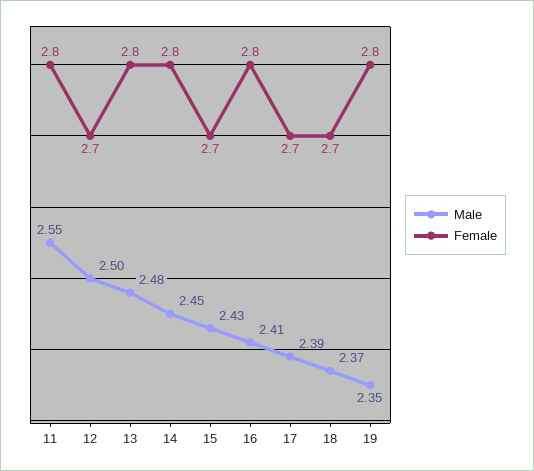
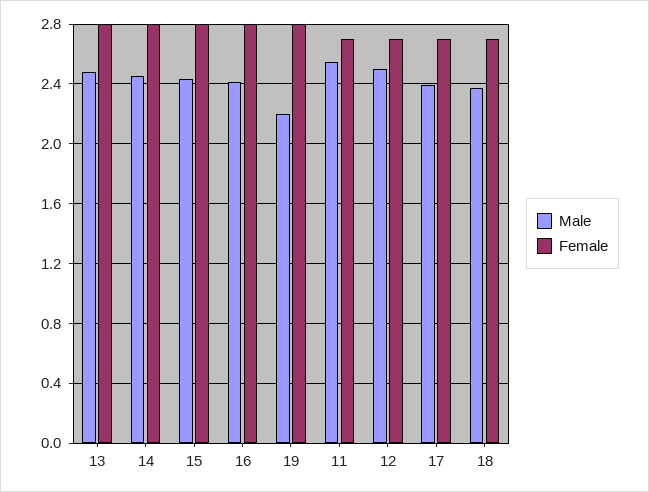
  {
    "Male": {
      "11": 2.55,
      "12": 2.5,
      "13": 2.48,
      "14": 2.45,
      "15": 2.43,
      "16": 2.41,
      "17": 2.39,
      "18": 2.37,
-     "19": 2.35
+     "19": 2.2
    },
    "Female": {
-     "11": 2.8,
+     "11": 2.7,
      "12": 2.7,
      "13": 2.8,
      "14": 2.8,
-     "15": 2.7,
+     "15": 2.8,
      "16": 2.8,
      "17": 2.7,
      "18": 2.7,
      "19": 2.8
    }
  }

